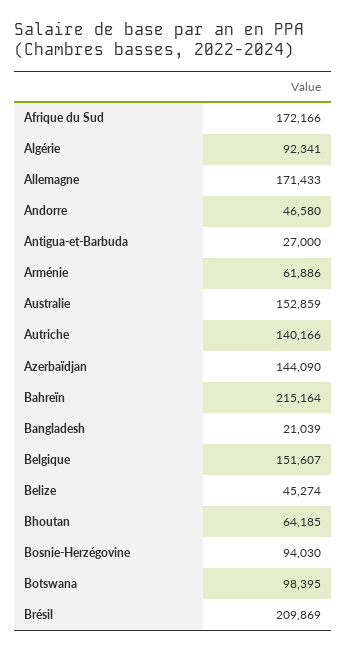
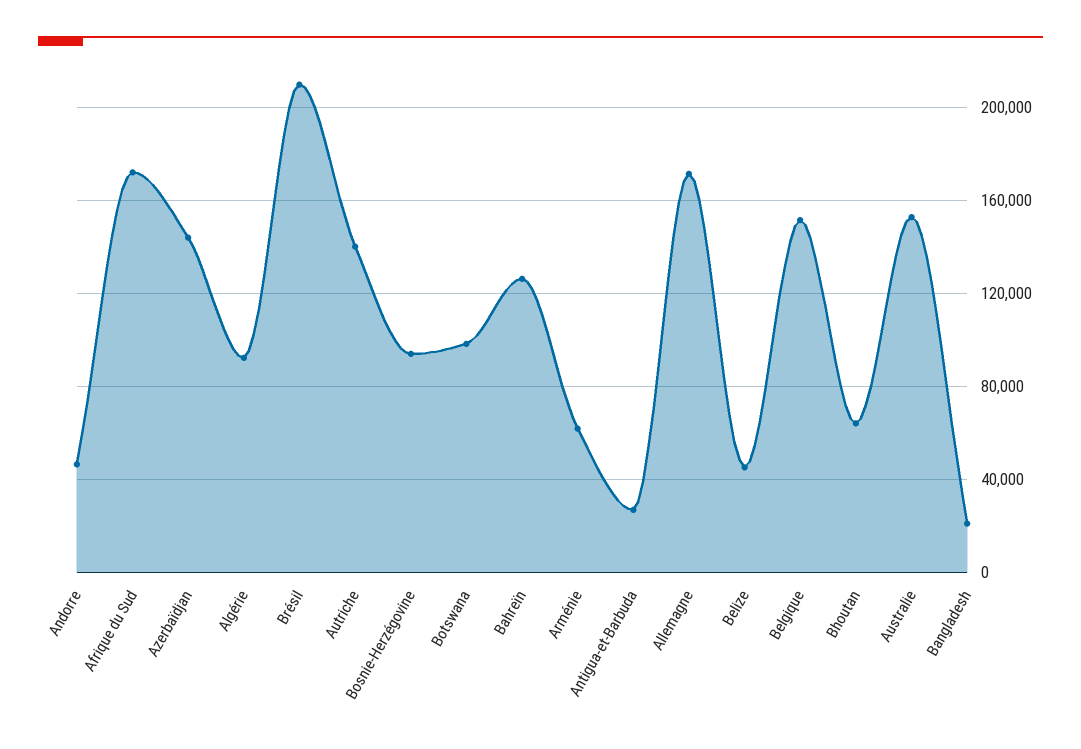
  {
    "Afrique du Sud": 172166,
    "Algérie": 92341,
    "Allemagne": 171433,
    "Andorre": 46580,
    "Antigua-et-Barbuda": 27000,
    "Arménie": 61886,
    "Australie": 152859,
    "Autriche": 140166,
    "Azerbaïdjan": 144090,
-   "Bahreïn": 215164,
+   "Bahreïn": 125000,
    "Bangladesh": 21039,
    "Belgique": 151607,
    "Belize": 45274,
    "Bhoutan": 64185,
    "Bosnie-Herzégovine": 94030,
    "Botswana": 98395,
    "Brésil": 209869
  }

